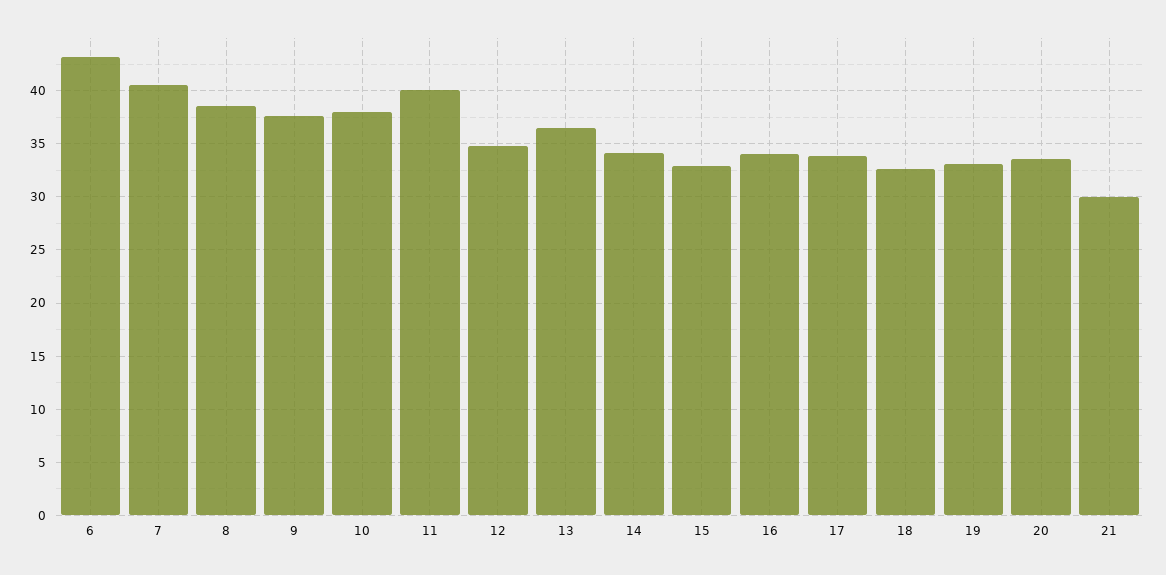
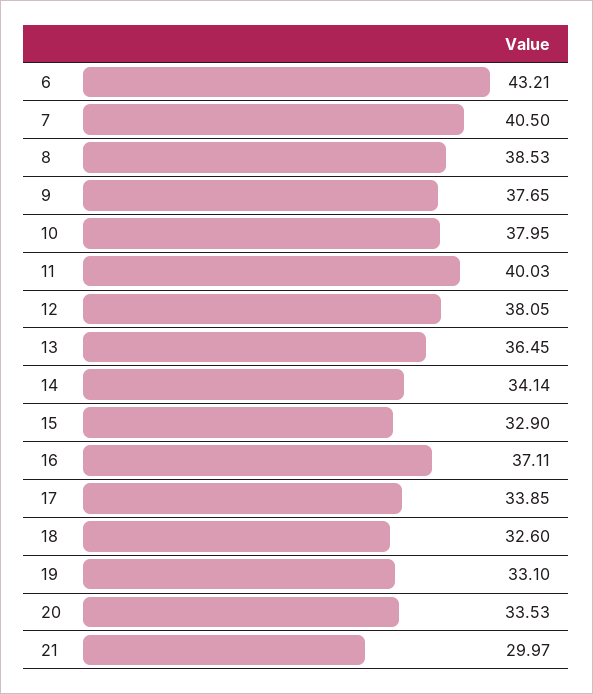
  {
    "6": 43.21,
    "7": 40.5,
    "8": 38.53,
    "9": 37.65,
    "10": 37.95,
    "11": 40.03,
-   "12": 35,
+   "12": 38.05,
    "13": 36.45,
    "14": 34.14,
    "15": 32.9,
-   "16": 34,
+   "16": 37.11,
    "17": 33.85,
    "18": 32.6,
    "19": 33.1,
    "20": 33.53,
    "21": 29.97
  }

